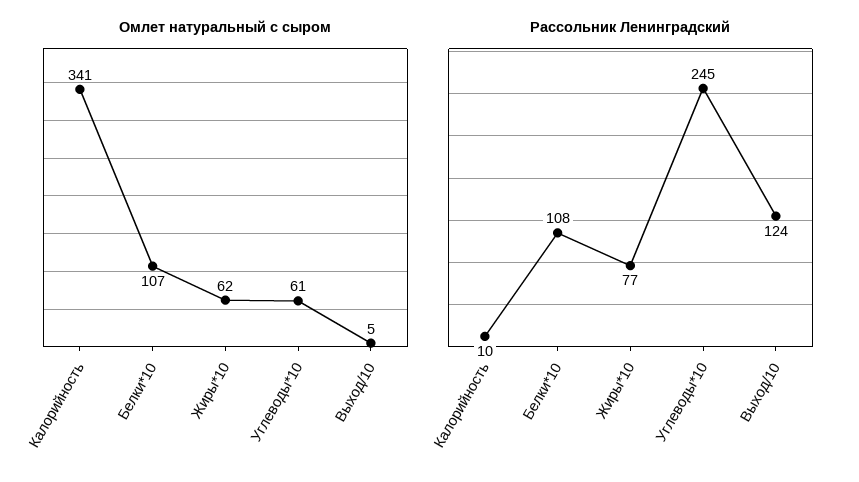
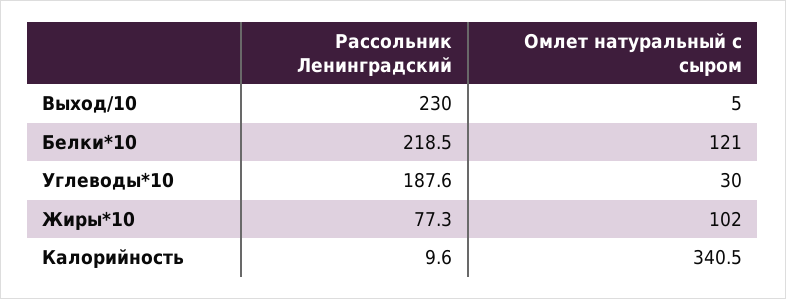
  {
    "Омлет натуральный с сыром": {
      "Калорийность": 340.5,
-     "Белки*10": 107,
+     "Белки*10": 121,
-     "Жиры*10": 62,
+     "Жиры*10": 102,
-     "Углеводы*10": 61,
+     "Углеводы*10": 30,
      "Выход/10": 5
    },
    "Рассольник Ленинградский": {
      "Калорийность": 9.6,
-     "Белки*10": 108,
+     "Белки*10": 218.5,
      "Жиры*10": 77.3,
-     "Углеводы*10": 245,
+     "Углеводы*10": 187.6,
-     "Выход/10": 124
+     "Выход/10": 230
    }
  }

